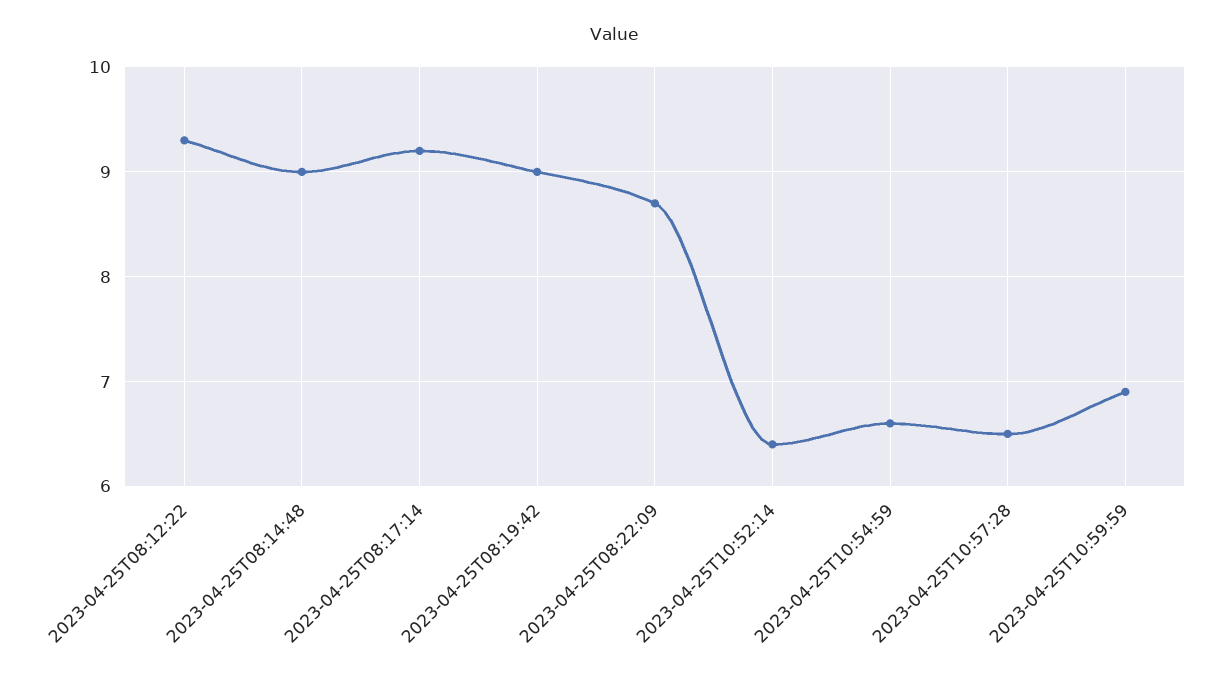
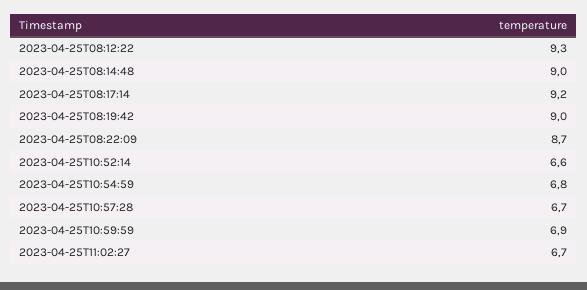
  {
    "2023-04-25T08:12:22": 9.3,
    "2023-04-25T08:14:48": 9,
    "2023-04-25T08:17:14": 9.2,
    "2023-04-25T08:19:42": 9,
    "2023-04-25T08:22:09": 8.7,
-   "2023-04-25T10:52:14": 6.4,
+   "2023-04-25T10:52:14": 6.6,
-   "2023-04-25T10:54:59": 6.6,
+   "2023-04-25T10:54:59": 6.8,
-   "2023-04-25T10:57:28": 6.5,
+   "2023-04-25T10:57:28": 6.7,
-   "2023-04-25T10:59:59": 6.9
+   "2023-04-25T10:59:59": 6.9,
+   "2023-04-25T11:02:27": 6.7
  }

